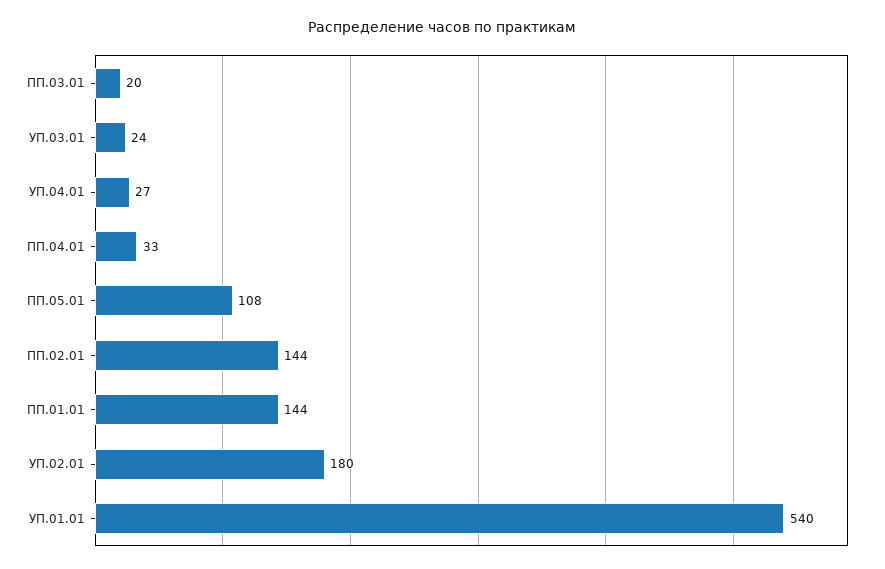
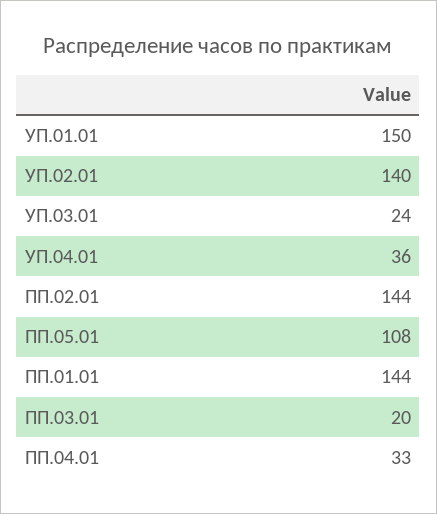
  {
    "ПП.03.01": 20,
    "УП.03.01": 24,
-   "УП.04.01": 27,
+   "УП.04.01": 36,
    "ПП.04.01": 33,
    "ПП.05.01": 108,
    "ПП.02.01": 144,
    "ПП.01.01": 144,
-   "УП.02.01": 180,
+   "УП.02.01": 140,
-   "УП.01.01": 540
+   "УП.01.01": 150
  }

